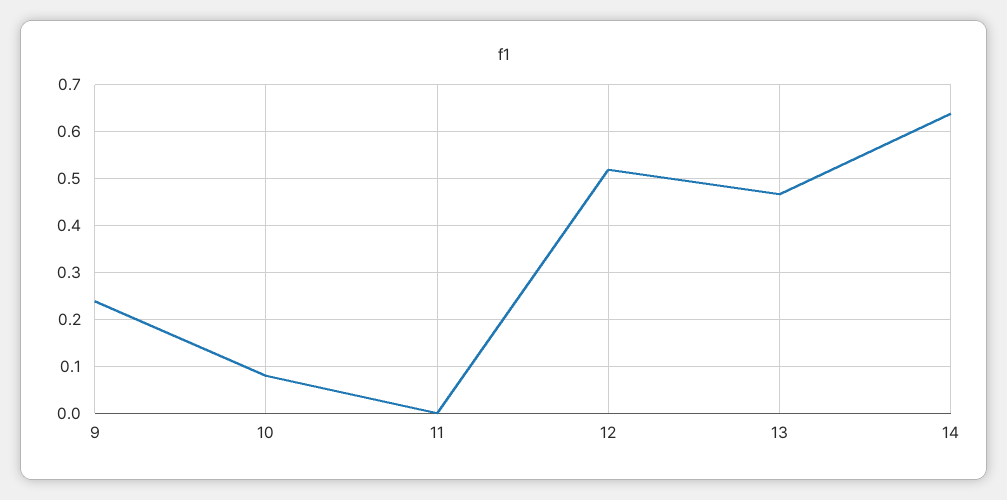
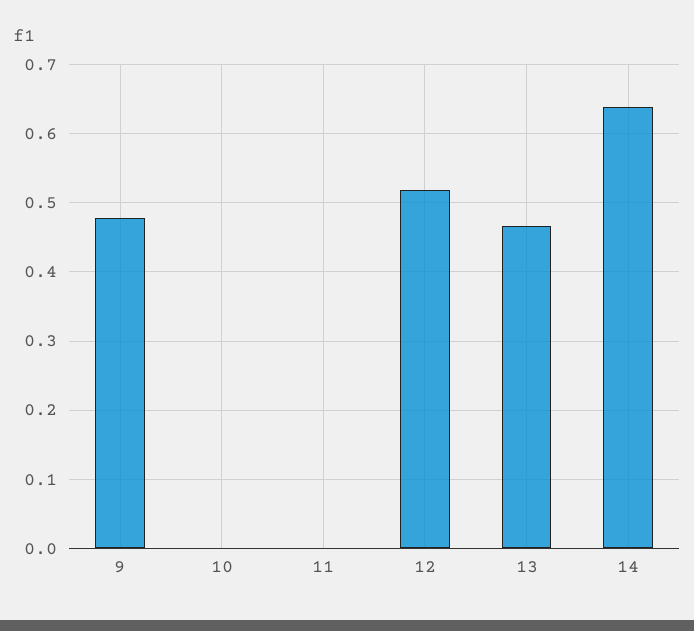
  {
-   "9": 0.24,
+   "9": 0.48,
-   "10": 0.08,
+   "10": 0,
    "11": 0,
    "12": 0.52,
    "13": 0.47,
    "14": 0.64
  }

